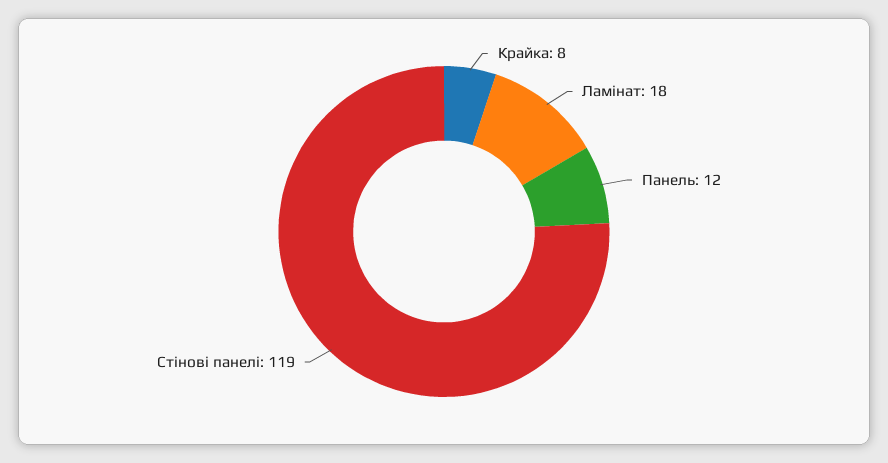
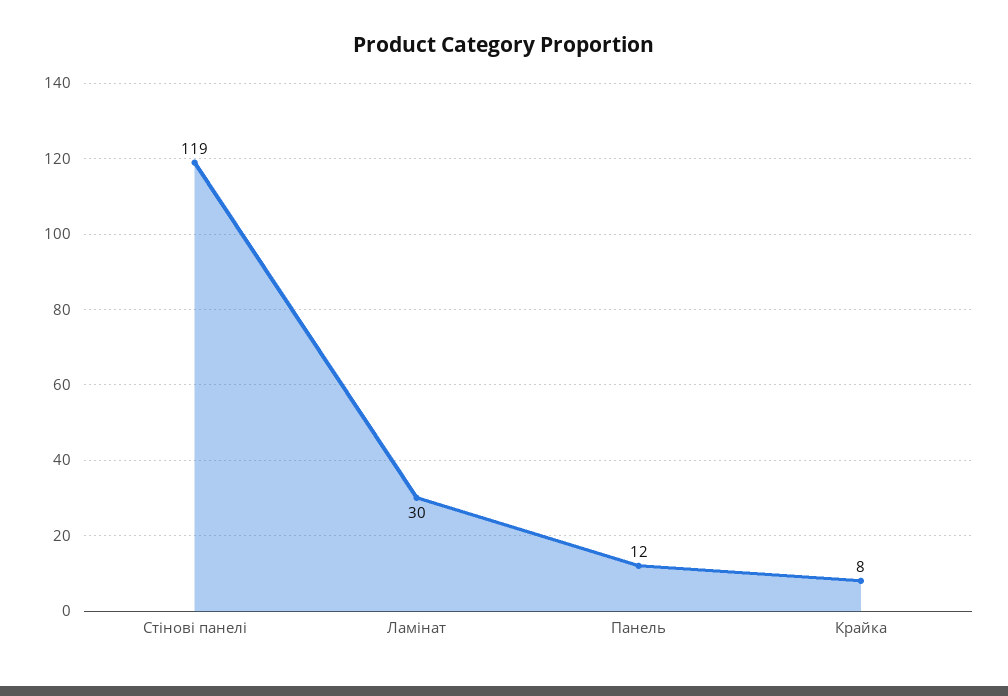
  {
    "Крайка": 8,
-   "Ламінат": 18,
+   "Ламінат": 30,
    "Панель": 12,
    "Стінові панелі": 119
  }

